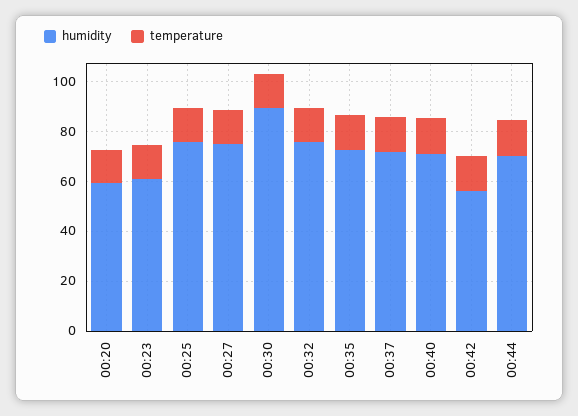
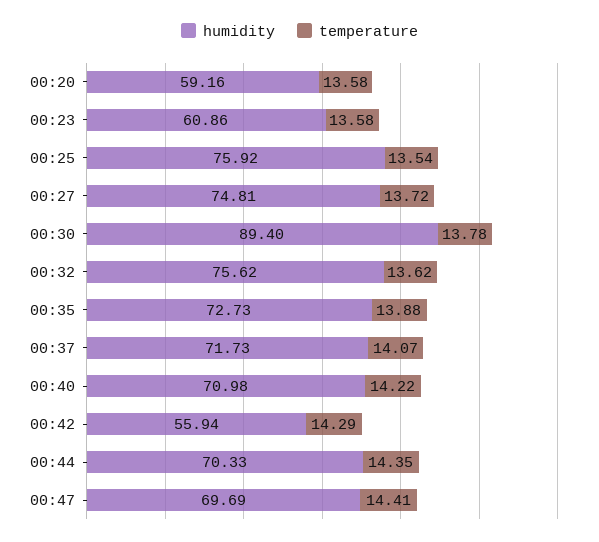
  {
    "humidity": {
      "00:20": 59.16,
      "00:23": 60.86,
      "00:25": 75.92,
      "00:27": 74.81,
      "00:30": 89.4,
      "00:32": 75.62,
      "00:35": 72.73,
      "00:37": 71.73,
      "00:40": 70.98,
      "00:42": 55.94,
-     "00:44": 70.33
+     "00:44": 70.33,
+     "00:47": 69.69
    },
    "temperature": {
      "00:20": 13.58,
      "00:23": 13.58,
      "00:25": 13.54,
      "00:27": 13.72,
      "00:30": 13.78,
      "00:32": 13.62,
      "00:35": 13.88,
      "00:37": 14.07,
      "00:40": 14.22,
      "00:42": 14.29,
-     "00:44": 14.35
+     "00:44": 14.35,
+     "00:47": 14.41
    }
  }

